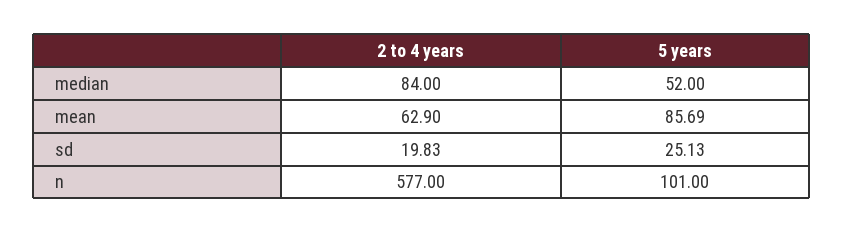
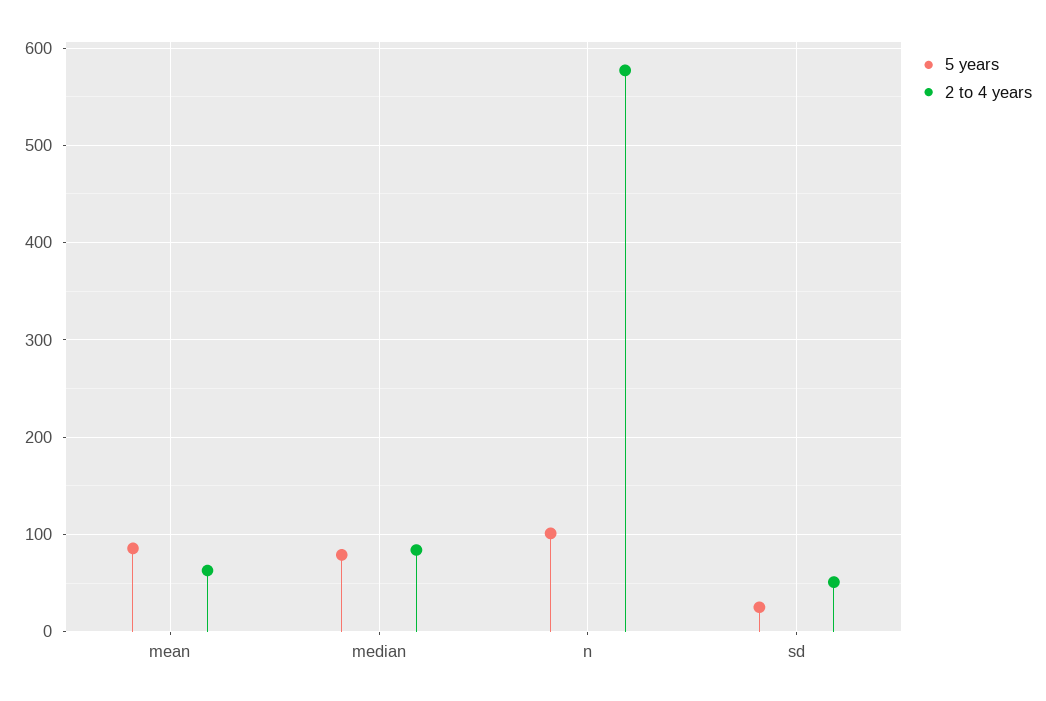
  {
    "2 to 4 years": {
      "median": 84,
      "mean": 62.9,
-     "sd": 19.83,
+     "sd": 50,
      "n": 577
    },
    "5 years": {
-     "median": 52,
+     "median": 80,
      "mean": 85.69,
      "sd": 25.13,
      "n": 101
    }
  }

